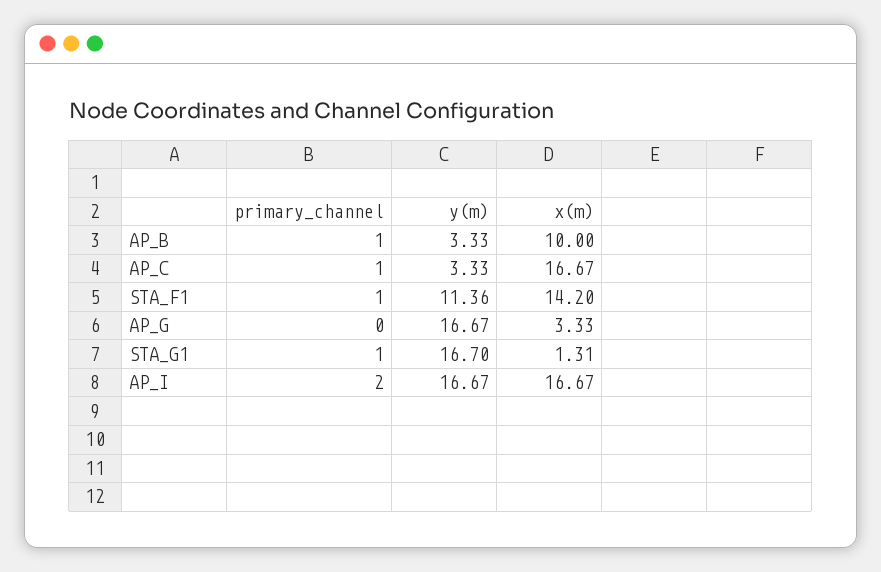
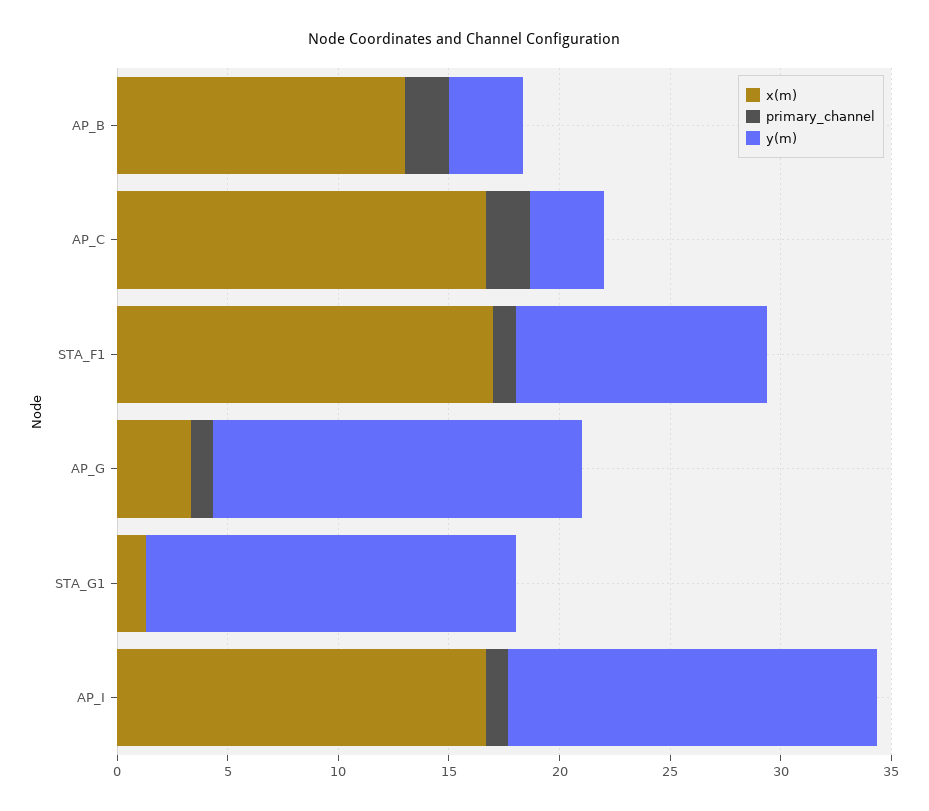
  {
    "primary_channel": {
-     "AP_B": 1,
+     "AP_B": 2,
-     "AP_C": 1,
+     "AP_C": 2,
      "STA_F1": 1,
-     "AP_G": 0,
+     "AP_G": 1,
-     "STA_G1": 1,
+     "STA_G1": 0,
-     "AP_I": 2
+     "AP_I": 1
    },
    "y(m)": {
      "AP_B": 3.33,
      "AP_C": 3.33,
      "STA_F1": 11.36,
      "AP_G": 16.67,
      "STA_G1": 16.7,
      "AP_I": 16.67
    },
    "x(m)": {
-     "AP_B": 10,
+     "AP_B": 13,
      "AP_C": 16.67,
-     "STA_F1": 14.2,
+     "STA_F1": 17,
      "AP_G": 3.33,
      "STA_G1": 1.31,
      "AP_I": 16.67
    }
  }

